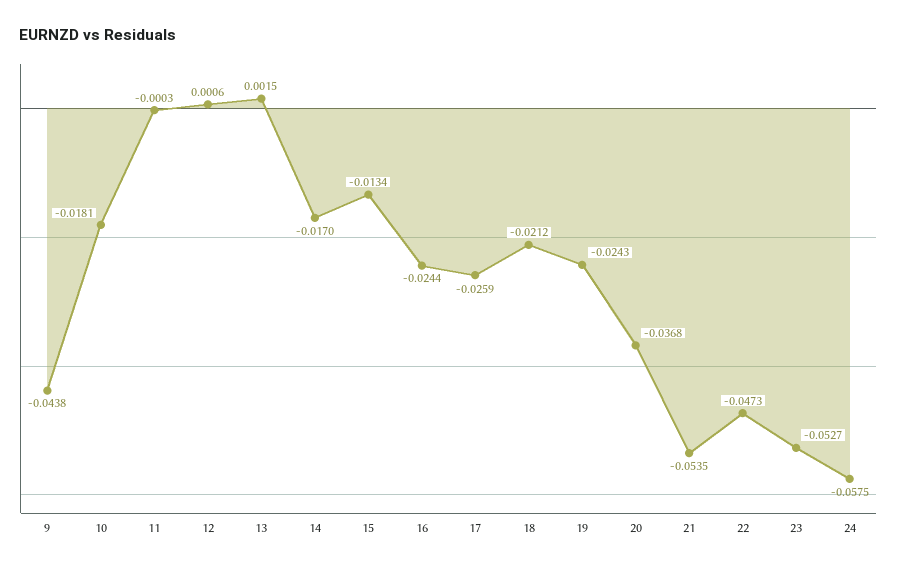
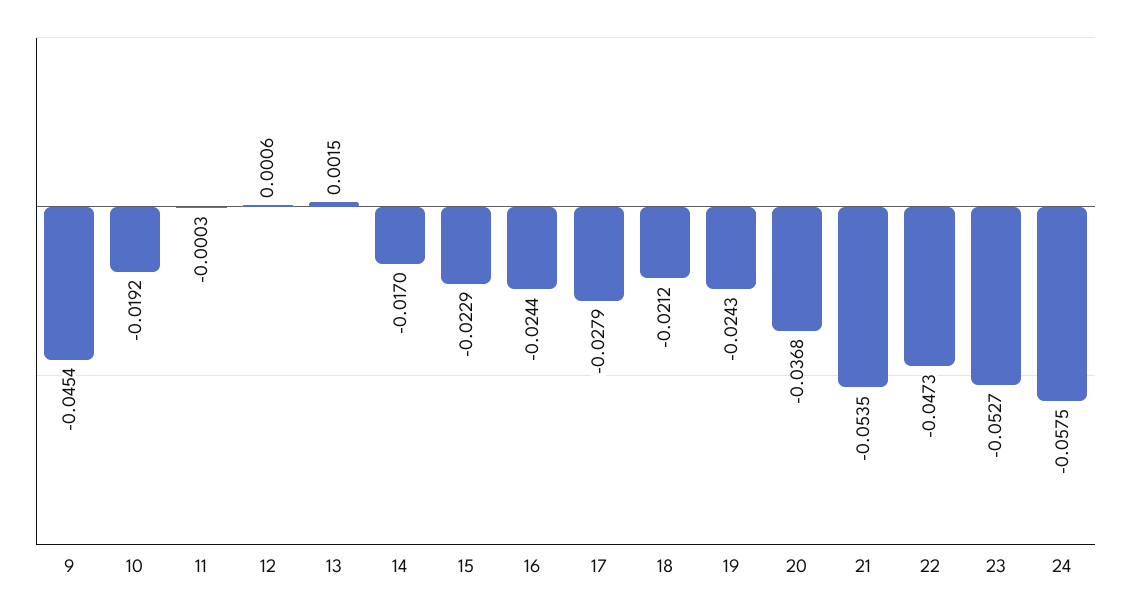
  {
-   "9": -0.0438,
+   "9": -0.0454,
-   "10": -0.0181,
+   "10": -0.0192,
    "11": -0.0003,
    "12": 0.0006,
    "13": 0.0015,
    "14": -0.017,
-   "15": -0.0134,
+   "15": -0.0229,
    "16": -0.0244,
-   "17": -0.0259,
+   "17": -0.0279,
    "18": -0.0212,
    "19": -0.0243,
    "20": -0.0368,
    "21": -0.0535,
    "22": -0.0473,
    "23": -0.0527,
    "24": -0.0575
  }

